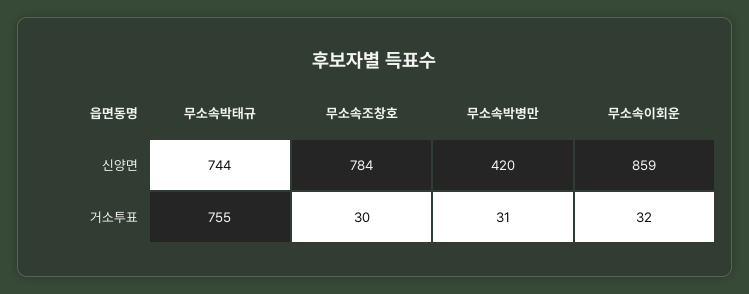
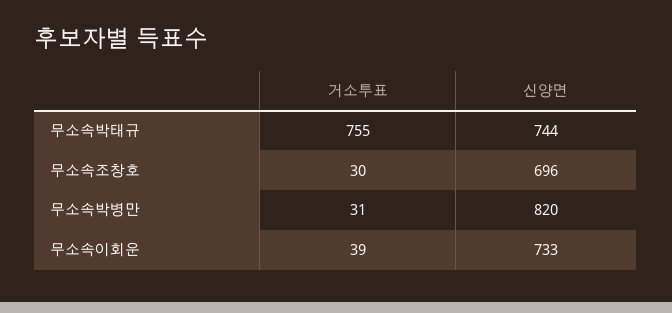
  {
    "무소속박태규": {
      "신양면": 744,
      "거소투표": 755
    },
    "무소속조창호": {
-     "신양면": 784,
+     "신양면": 696,
      "거소투표": 30
    },
    "무소속박병만": {
-     "신양면": 420,
+     "신양면": 820,
      "거소투표": 31
    },
    "무소속이회운": {
-     "신양면": 859,
+     "신양면": 733,
-     "거소투표": 32
+     "거소투표": 39
    }
  }

